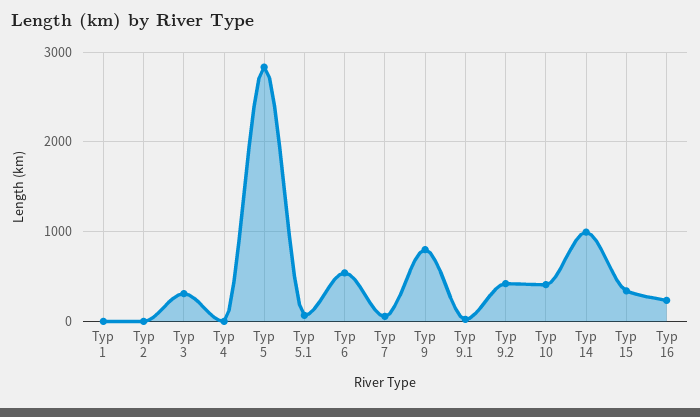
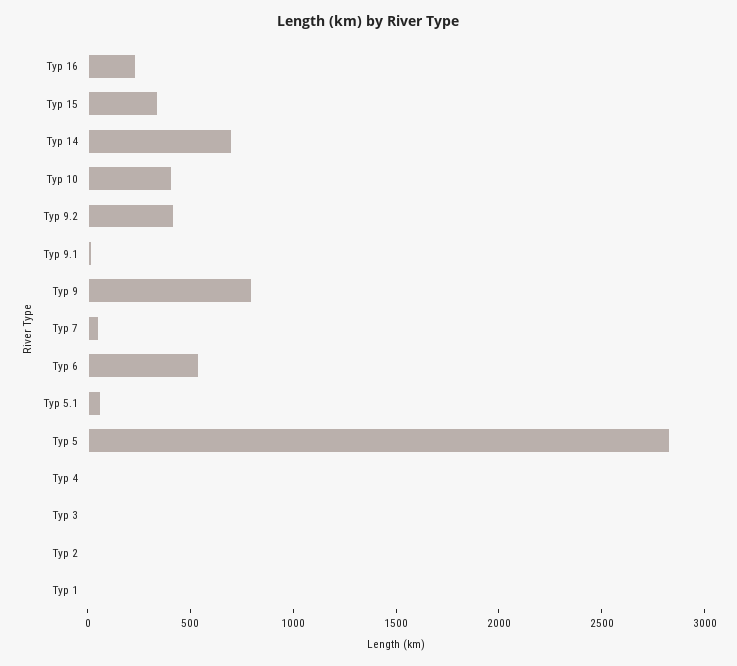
  {
    "Typ 1": 0,
    "Typ 2": 0,
-   "Typ 3": 300,
+   "Typ 3": 0,
    "Typ 4": 0,
    "Typ 5": 2800,
    "Typ 5.1": 100,
    "Typ 6": 500,
    "Typ 7": 100,
    "Typ 9": 800,
    "Typ 9.1": 0,
    "Typ 9.2": 400,
    "Typ 10": 400,
-   "Typ 14": 1000,
+   "Typ 14": 700,
    "Typ 15": 300,
    "Typ 16": 200
  }

